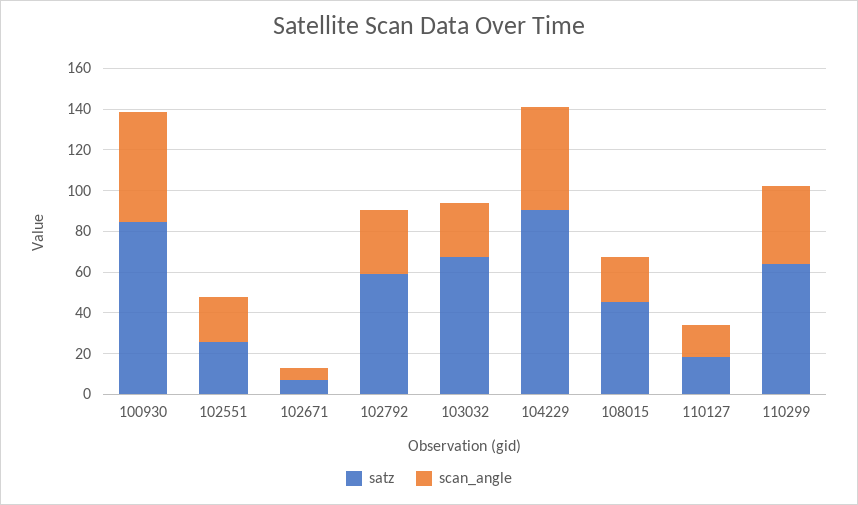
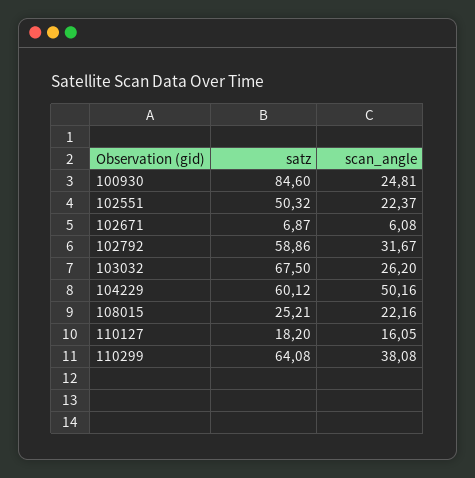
  {
    "satz": {
      "100930": 84.6,
-     "102551": 25,
+     "102551": 50.32,
      "102671": 6.87,
      "102792": 58.86,
      "103032": 67.5,
-     "104229": 90,
+     "104229": 60.12,
-     "108015": 45,
+     "108015": 25.21,
      "110127": 18.2,
      "110299": 64.08
    },
    "scan_angle": {
-     "100930": 55,
+     "100930": 24.81,
      "102551": 22.37,
      "102671": 6.08,
      "102792": 31.67,
      "103032": 26.2,
      "104229": 50.16,
      "108015": 22.16,
      "110127": 16.05,
      "110299": 38.08
    }
  }

